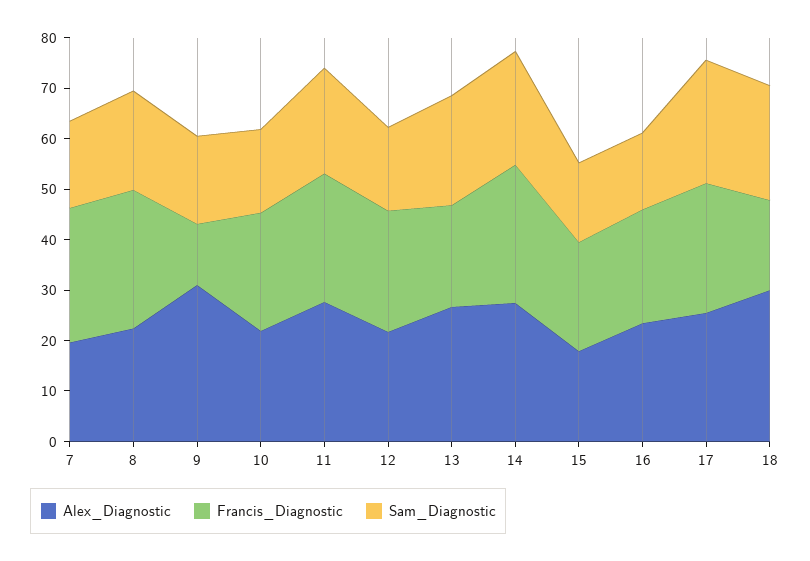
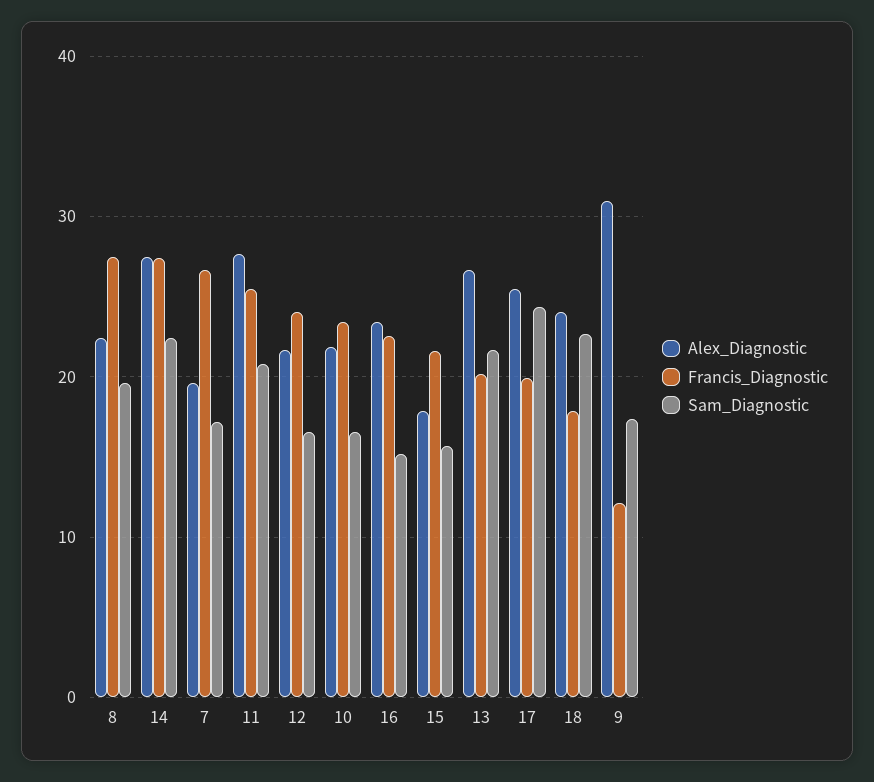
  {
    "Alex_Diagnostic": {
      "7": 20,
      "8": 22,
      "9": 31,
      "10": 22,
      "11": 28,
      "12": 22,
      "13": 27,
      "14": 27,
      "15": 18,
      "16": 23,
      "17": 25,
-     "18": 30
+     "18": 24
    },
    "Francis_Diagnostic": {
      "7": 27,
      "8": 27,
      "9": 12,
      "10": 23,
      "11": 25,
      "12": 24,
      "13": 20,
      "14": 27,
      "15": 22,
      "16": 23,
-     "17": 26,
+     "17": 20,
      "18": 18
    },
    "Sam_Diagnostic": {
      "7": 17,
      "8": 20,
      "9": 17,
      "10": 17,
      "11": 21,
      "12": 17,
      "13": 22,
      "14": 22,
      "15": 16,
      "16": 15,
      "17": 24,
      "18": 23
    }
  }

